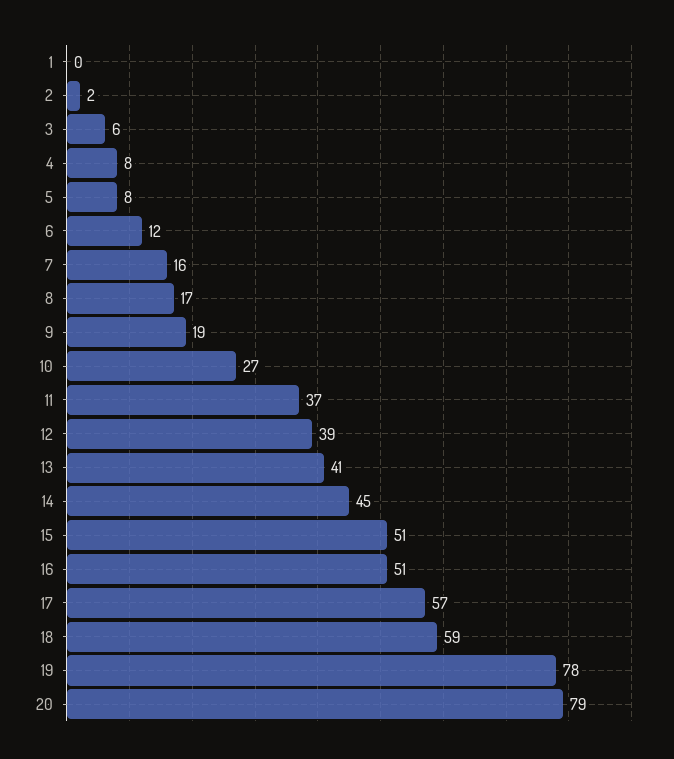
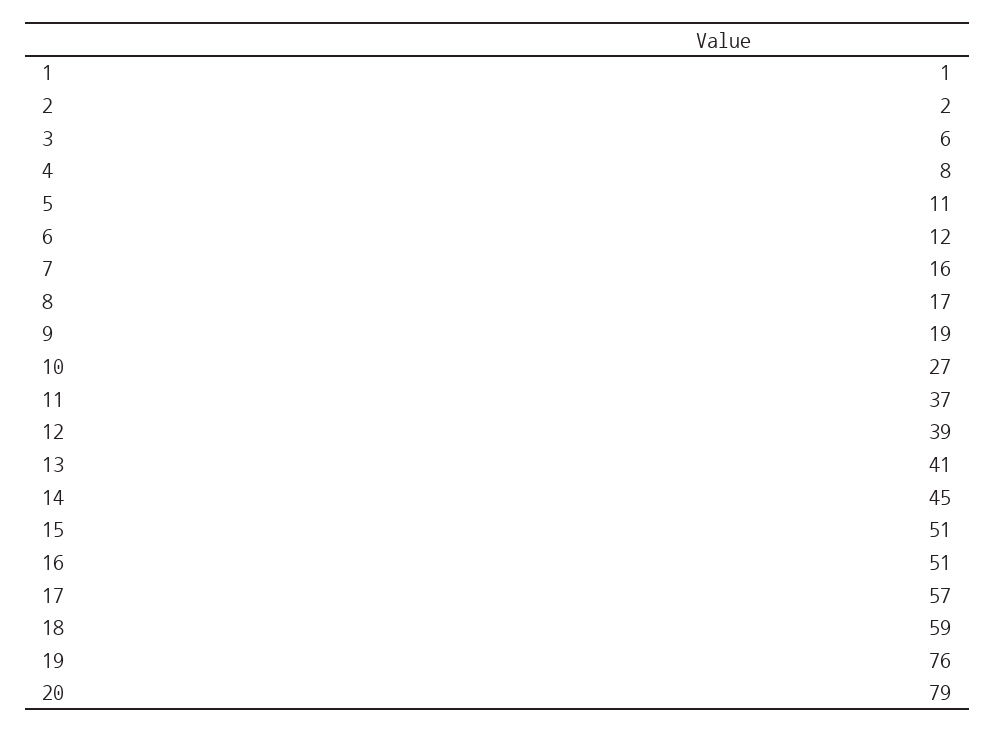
  {
-   "1": 0,
+   "1": 1,
    "2": 2,
    "3": 6,
    "4": 8,
-   "5": 8,
+   "5": 11,
    "6": 12,
    "7": 16,
    "8": 17,
    "9": 19,
    "10": 27,
    "11": 37,
    "12": 39,
    "13": 41,
    "14": 45,
    "15": 51,
    "16": 51,
    "17": 57,
    "18": 59,
-   "19": 78,
+   "19": 76,
    "20": 79
  }

